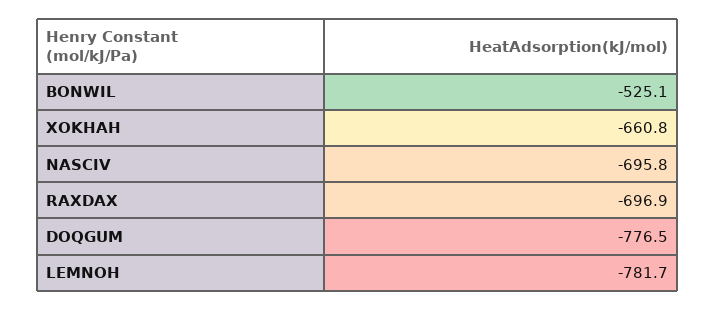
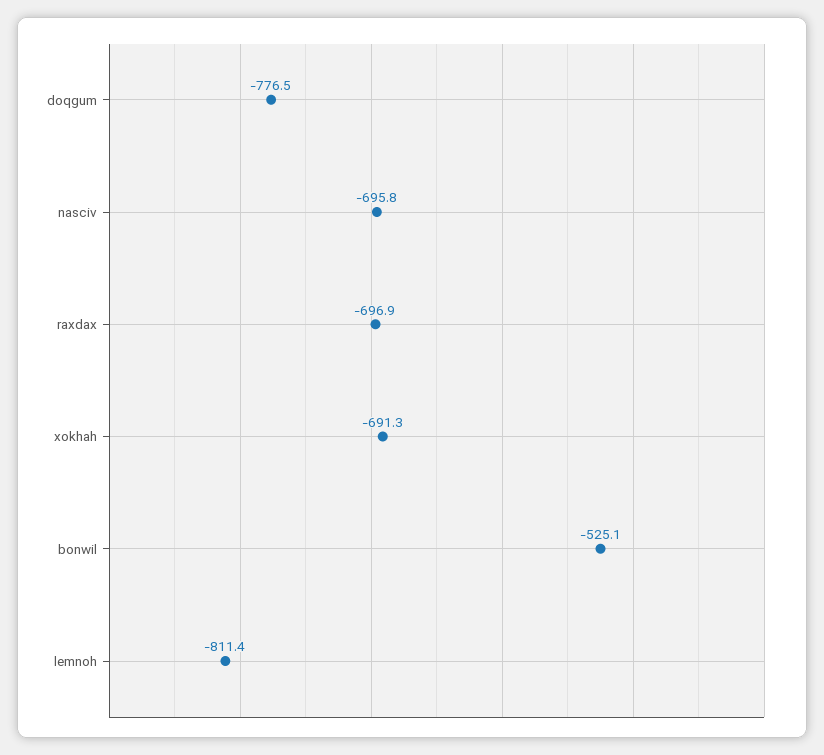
  {
    "BONWIL": -525.1,
-   "XOKHAH": -660.8,
+   "XOKHAH": -691.3,
    "NASCIV": -695.8,
    "RAXDAX": -696.9,
    "DOQGUM": -776.5,
-   "LEMNOH": -781.7
+   "LEMNOH": -811.4
  }

